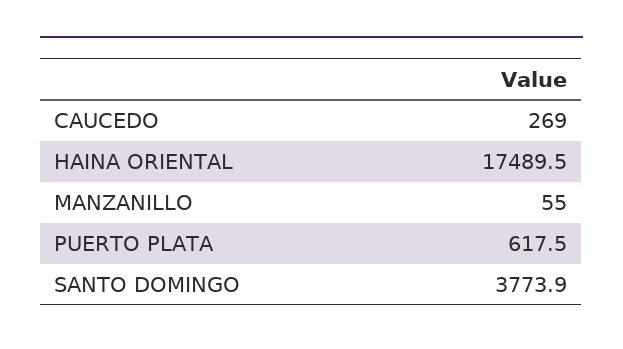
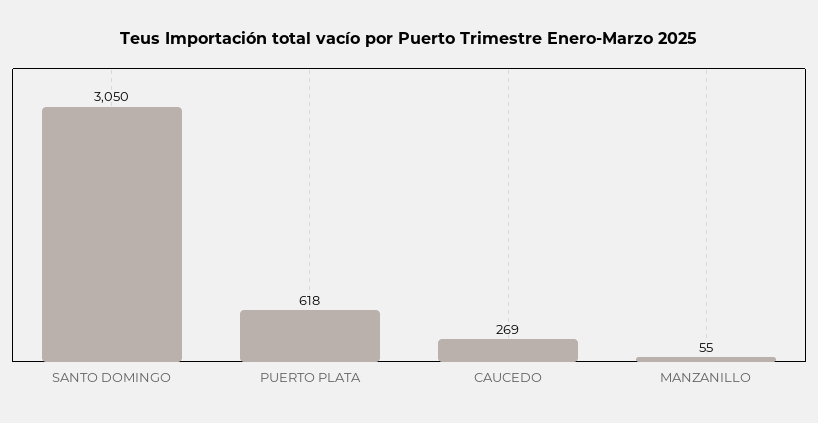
  {
    "CAUCEDO": 269,
-   "HAINA ORIENTAL": 17489.5,
    "MANZANILLO": 55,
    "PUERTO PLATA": 617.5,
-   "SANTO DOMINGO": 3773.9
+   "SANTO DOMINGO": 3050
  }

